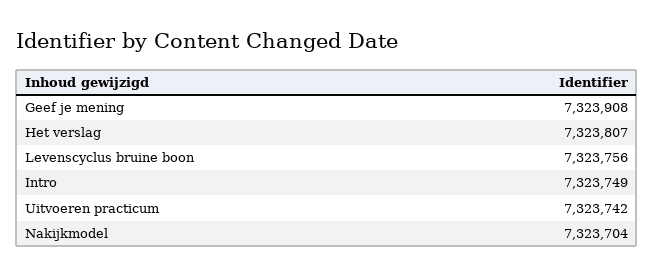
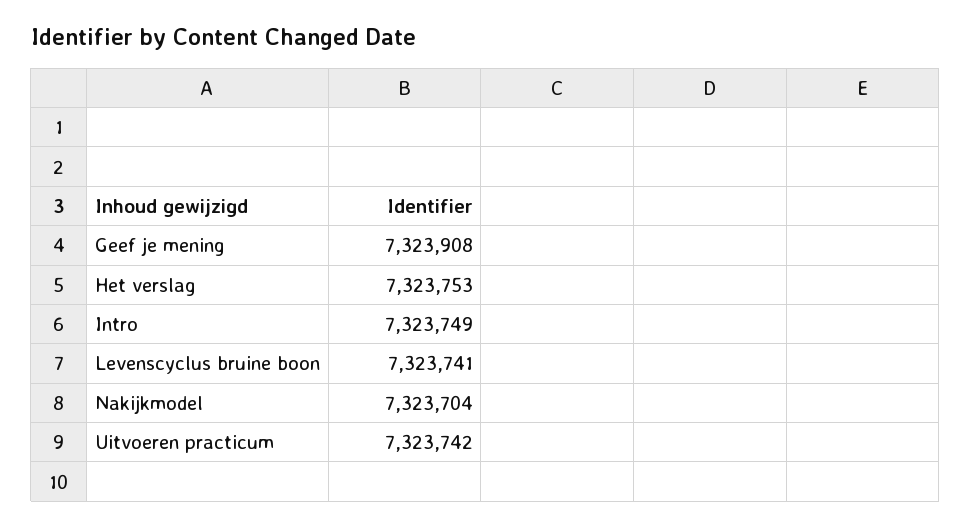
  {
    "Geef je mening": 7323908,
-   "Het verslag": 7323807,
+   "Het verslag": 7323753,
-   "Levenscyclus bruine boon": 7323756,
+   "Levenscyclus bruine boon": 7323741,
    "Intro": 7323749,
    "Uitvoeren practicum": 7323742,
    "Nakijkmodel": 7323704
  }

